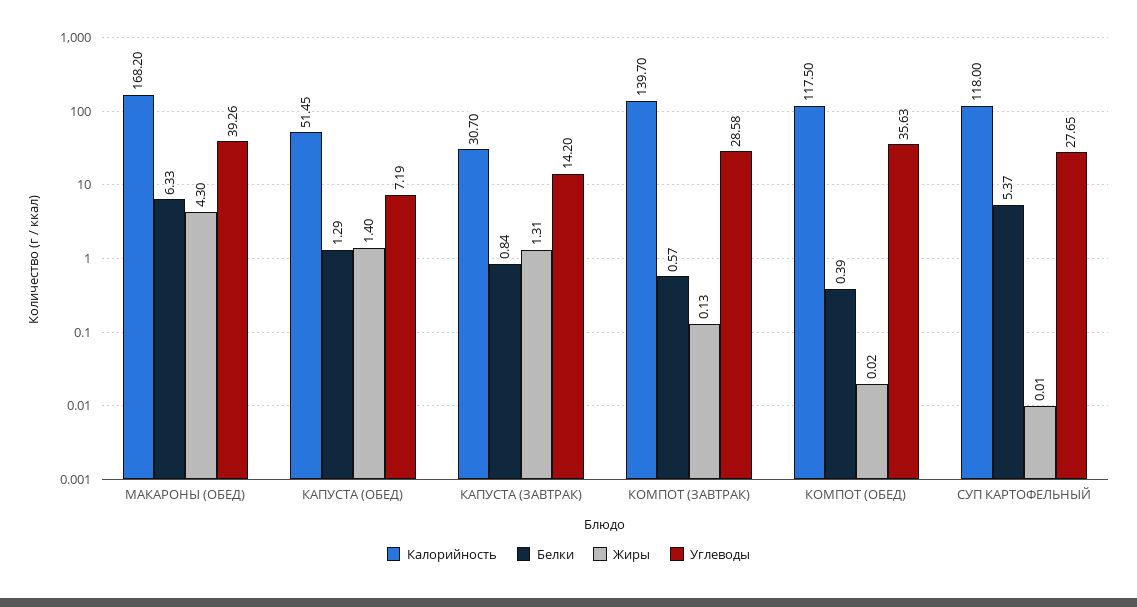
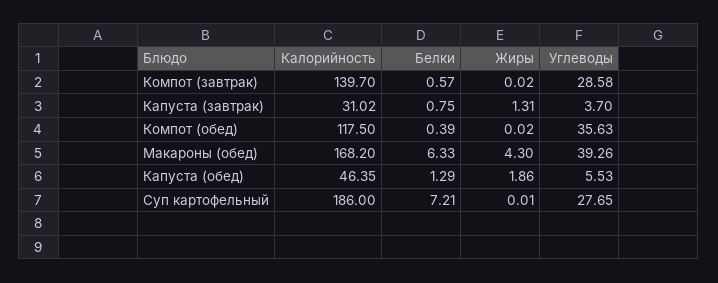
  {
    "Калорийность": {
      "МАКАРОНЫ (ОБЕД)": 168.2,
-     "КАПУСТА (ОБЕД)": 51.45,
+     "КАПУСТА (ОБЕД)": 46.35,
-     "КАПУСТА (ЗАВТРАК)": 30.7,
+     "КАПУСТА (ЗАВТРАК)": 31.02,
      "КОМПОТ (ЗАВТРАК)": 139.7,
      "КОМПОТ (ОБЕД)": 117.5,
-     "СУП КАРТОФЕЛЬНЫЙ": 118
+     "СУП КАРТОФЕЛЬНЫЙ": 186
    },
    "Белки": {
      "МАКАРОНЫ (ОБЕД)": 6.33,
      "КАПУСТА (ОБЕД)": 1.29,
-     "КАПУСТА (ЗАВТРАК)": 0.84,
+     "КАПУСТА (ЗАВТРАК)": 0.75,
      "КОМПОТ (ЗАВТРАК)": 0.57,
      "КОМПОТ (ОБЕД)": 0.39,
-     "СУП КАРТОФЕЛЬНЫЙ": 5.37
+     "СУП КАРТОФЕЛЬНЫЙ": 7.21
    },
    "Жиры": {
      "МАКАРОНЫ (ОБЕД)": 4.3,
-     "КАПУСТА (ОБЕД)": 1.4,
+     "КАПУСТА (ОБЕД)": 1.86,
      "КАПУСТА (ЗАВТРАК)": 1.31,
-     "КОМПОТ (ЗАВТРАК)": 0.13,
+     "КОМПОТ (ЗАВТРАК)": 0.02,
      "КОМПОТ (ОБЕД)": 0.02,
      "СУП КАРТОФЕЛЬНЫЙ": 0.01
    },
    "Углеводы": {
      "МАКАРОНЫ (ОБЕД)": 39.26,
-     "КАПУСТА (ОБЕД)": 7.19,
+     "КАПУСТА (ОБЕД)": 5.53,
-     "КАПУСТА (ЗАВТРАК)": 14.2,
+     "КАПУСТА (ЗАВТРАК)": 3.7,
      "КОМПОТ (ЗАВТРАК)": 28.58,
      "КОМПОТ (ОБЕД)": 35.63,
      "СУП КАРТОФЕЛЬНЫЙ": 27.65
    }
  }

